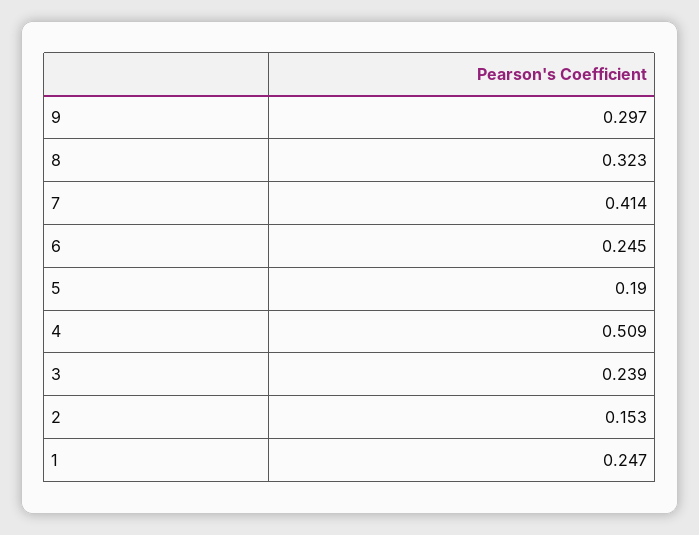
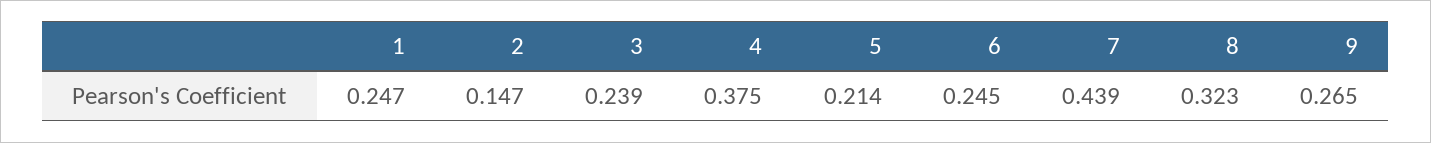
  {
-   "9": 0.297,
+   "9": 0.265,
    "8": 0.323,
-   "7": 0.414,
+   "7": 0.439,
    "6": 0.245,
-   "5": 0.19,
+   "5": 0.214,
-   "4": 0.509,
+   "4": 0.375,
    "3": 0.239,
-   "2": 0.153,
+   "2": 0.147,
    "1": 0.247
  }

